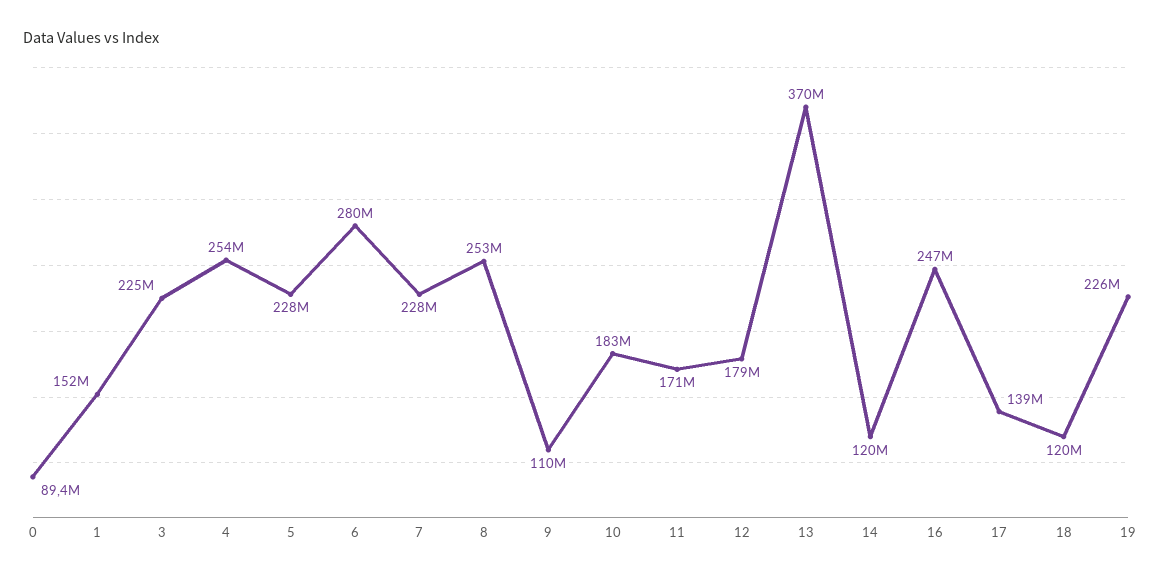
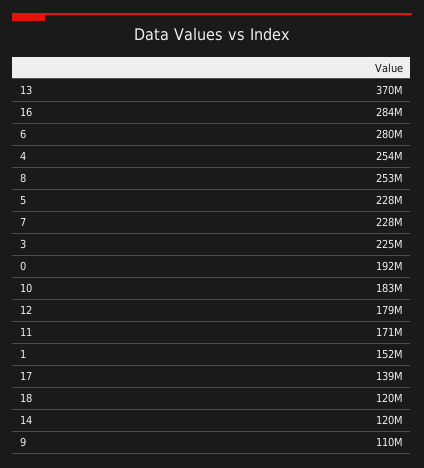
  {
-   "0": 89400000,
+   "0": 192000000,
    "1": 152000000,
    "3": 225000000,
    "4": 254000000,
    "5": 228000000,
    "6": 280000000,
    "7": 228000000,
    "8": 253000000,
    "9": 110000000,
    "10": 183000000,
    "11": 171000000,
    "12": 179000000,
    "13": 370000000,
    "14": 120000000,
-   "16": 247000000,
+   "16": 284000000,
    "17": 139000000,
-   "18": 120000000,
+   "18": 120000000
-   "19": 226000000
  }

